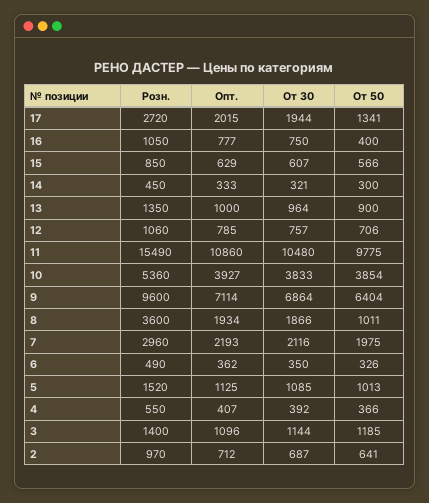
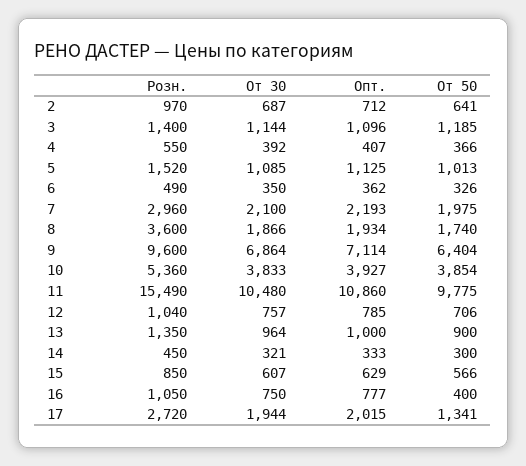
  {
    "Розн.": {
      "17": 2720,
      "16": 1050,
      "15": 850,
      "14": 450,
      "13": 1350,
-     "12": 1060,
+     "12": 1040,
      "11": 15490,
      "10": 5360,
      "9": 9600,
      "8": 3600,
      "7": 2960,
      "6": 490,
      "5": 1520,
      "4": 550,
      "3": 1400,
      "2": 970
    },
    "Опт.": {
      "17": 2015,
      "16": 777,
      "15": 629,
      "14": 333,
      "13": 1000,
      "12": 785,
      "11": 10860,
      "10": 3927,
      "9": 7114,
      "8": 1934,
      "7": 2193,
      "6": 362,
      "5": 1125,
      "4": 407,
      "3": 1096,
      "2": 712
    },
    "От 30": {
      "17": 1944,
      "16": 750,
      "15": 607,
      "14": 321,
      "13": 964,
      "12": 757,
      "11": 10480,
      "10": 3833,
      "9": 6864,
      "8": 1866,
-     "7": 2116,
+     "7": 2100,
      "6": 350,
      "5": 1085,
      "4": 392,
      "3": 1144,
      "2": 687
    },
    "От 50": {
      "17": 1341,
      "16": 400,
      "15": 566,
      "14": 300,
      "13": 900,
      "12": 706,
      "11": 9775,
      "10": 3854,
      "9": 6404,
-     "8": 1011,
+     "8": 1740,
      "7": 1975,
      "6": 326,
      "5": 1013,
      "4": 366,
      "3": 1185,
      "2": 641
    }
  }

